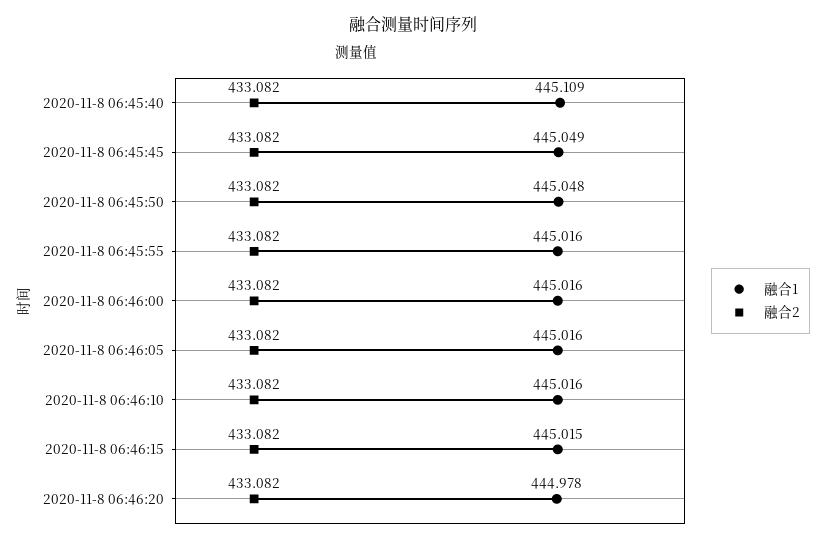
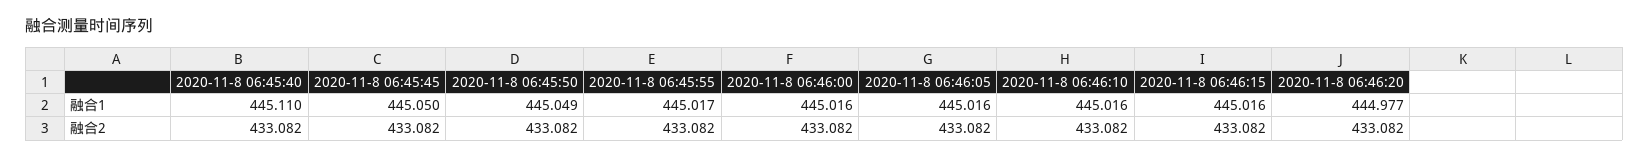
  {
    "融合1": {
-     "2020-11-8 06:45:40": 445.109,
+     "2020-11-8 06:45:40": 445.11,
-     "2020-11-8 06:45:45": 445.049,
+     "2020-11-8 06:45:45": 445.05,
-     "2020-11-8 06:45:50": 445.048,
+     "2020-11-8 06:45:50": 445.049,
-     "2020-11-8 06:45:55": 445.016,
+     "2020-11-8 06:45:55": 445.017,
      "2020-11-8 06:46:00": 445.016,
      "2020-11-8 06:46:05": 445.016,
      "2020-11-8 06:46:10": 445.016,
-     "2020-11-8 06:46:15": 445.015,
+     "2020-11-8 06:46:15": 445.016,
-     "2020-11-8 06:46:20": 444.978
+     "2020-11-8 06:46:20": 444.977
    },
    "融合2": {
      "2020-11-8 06:45:40": 433.082,
      "2020-11-8 06:45:45": 433.082,
      "2020-11-8 06:45:50": 433.082,
      "2020-11-8 06:45:55": 433.082,
      "2020-11-8 06:46:00": 433.082,
      "2020-11-8 06:46:05": 433.082,
      "2020-11-8 06:46:10": 433.082,
      "2020-11-8 06:46:15": 433.082,
      "2020-11-8 06:46:20": 433.082
    }
  }

